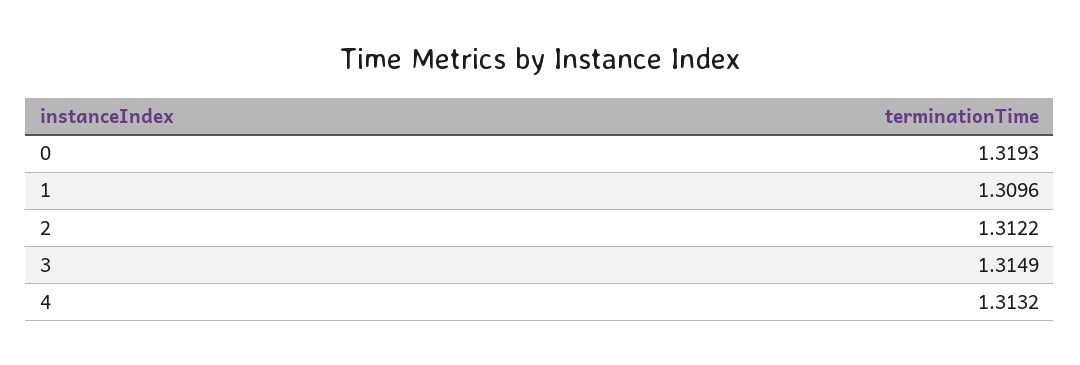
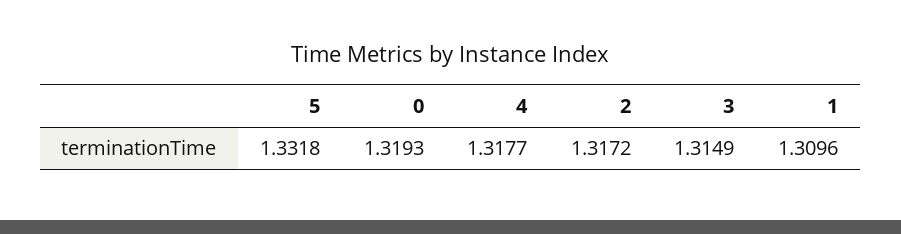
  {
    "0": 1.3193,
    "1": 1.3096,
-   "2": 1.3122,
+   "2": 1.3172,
    "3": 1.3149,
-   "4": 1.3132
+   "4": 1.3177,
+   "5": 1.3318
  }

